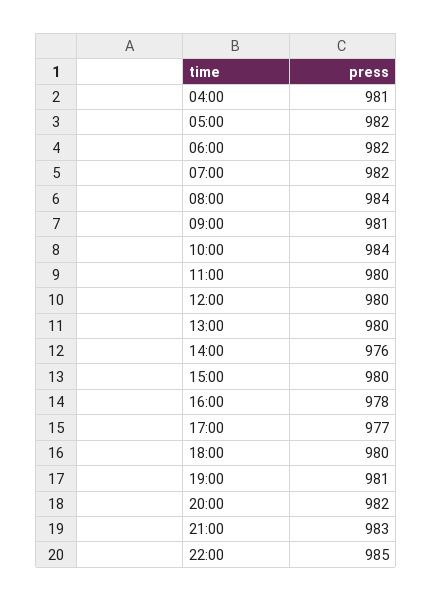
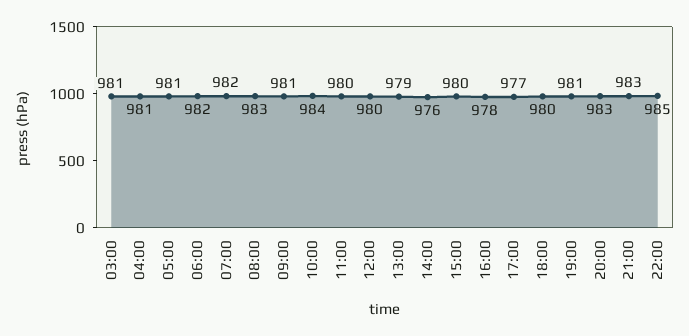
  {
    "04:00": 981,
-   "05:00": 982,
+   "05:00": 981,
    "06:00": 982,
    "07:00": 982,
-   "08:00": 984,
+   "08:00": 983,
    "09:00": 981,
    "10:00": 984,
    "11:00": 980,
    "12:00": 980,
-   "13:00": 980,
+   "13:00": 979,
    "14:00": 976,
    "15:00": 980,
    "16:00": 978,
    "17:00": 977,
    "18:00": 980,
    "19:00": 981,
-   "20:00": 982,
+   "20:00": 983,
    "21:00": 983,
-   "22:00": 985
+   "22:00": 985,
+   "03:00": 981
  }

